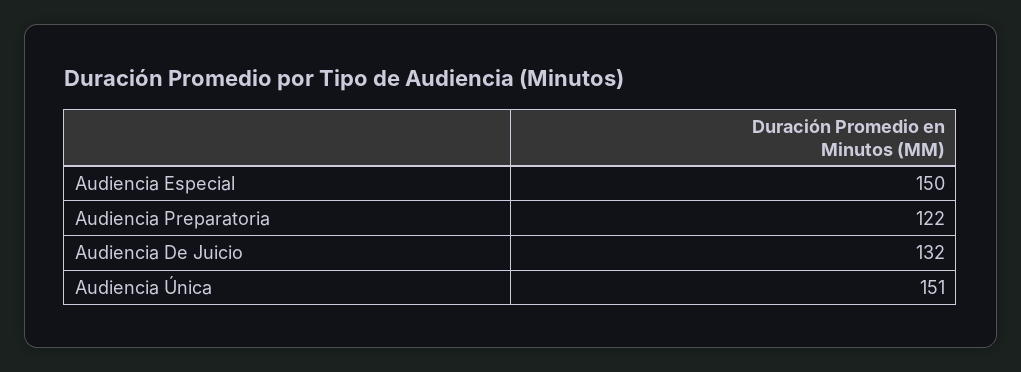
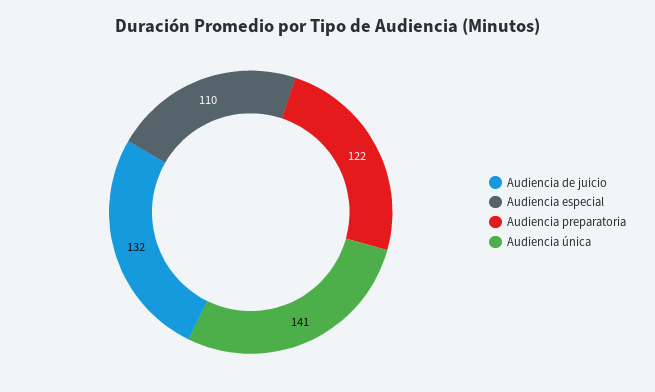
  {
-   "Audiencia Especial": 150,
+   "Audiencia Especial": 110,
    "Audiencia Preparatoria": 122,
    "Audiencia De Juicio": 132,
-   "Audiencia Única": 151
+   "Audiencia Única": 141
  }

